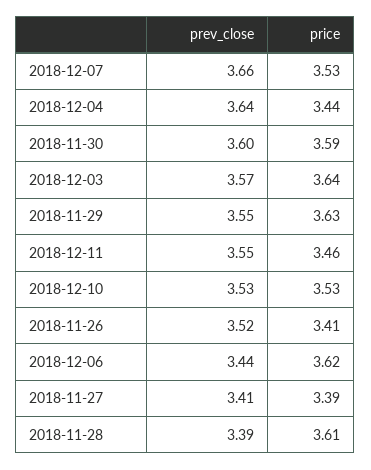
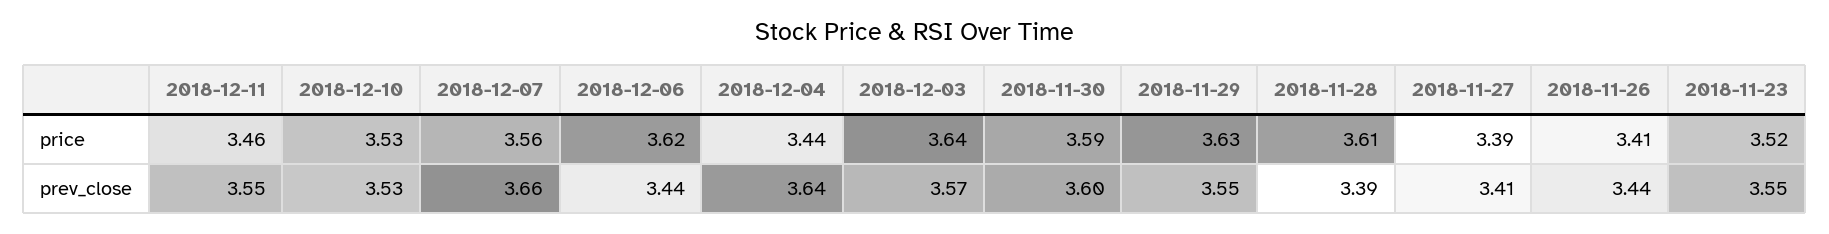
  {
    "prev_close": {
      "2018-12-07": 3.66,
      "2018-12-04": 3.64,
      "2018-11-30": 3.6,
      "2018-12-03": 3.57,
      "2018-11-29": 3.55,
      "2018-12-11": 3.55,
      "2018-12-10": 3.53,
-     "2018-11-26": 3.52,
+     "2018-11-26": 3.44,
      "2018-12-06": 3.44,
      "2018-11-27": 3.41,
-     "2018-11-28": 3.39
+     "2018-11-28": 3.39,
+     "2018-11-23": 3.55
    },
    "price": {
-     "2018-12-07": 3.53,
+     "2018-12-07": 3.56,
      "2018-12-04": 3.44,
      "2018-11-30": 3.59,
      "2018-12-03": 3.64,
      "2018-11-29": 3.63,
      "2018-12-11": 3.46,
      "2018-12-10": 3.53,
      "2018-11-26": 3.41,
      "2018-12-06": 3.62,
      "2018-11-27": 3.39,
-     "2018-11-28": 3.61
+     "2018-11-28": 3.61,
+     "2018-11-23": 3.52
    }
  }

